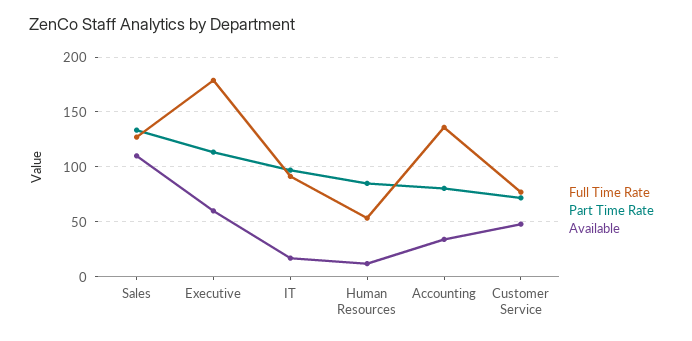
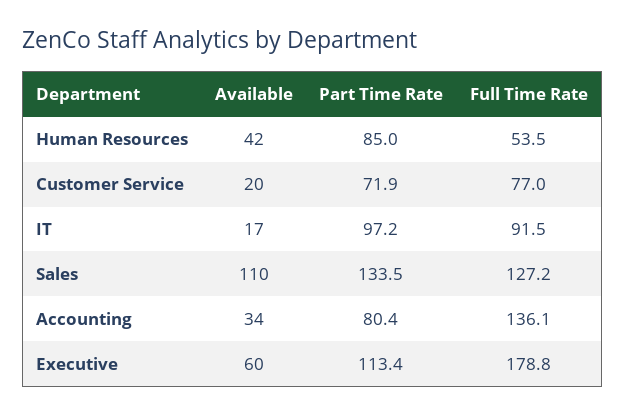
  {
    "Full Time Rate": {
      "Sales": 127.2,
      "Executive": 178.8,
      "IT": 91.5,
      "Human Resources": 53.5,
      "Accounting": 136.1,
      "Customer Service": 77
    },
    "Part Time Rate": {
      "Sales": 133.5,
      "Executive": 113.4,
      "IT": 97.2,
      "Human Resources": 85,
      "Accounting": 80.4,
      "Customer Service": 71.9
    },
    "Available": {
      "Sales": 110,
      "Executive": 60,
      "IT": 17,
-     "Human Resources": 10,
+     "Human Resources": 42,
      "Accounting": 34,
-     "Customer Service": 50
+     "Customer Service": 20
    }
  }

